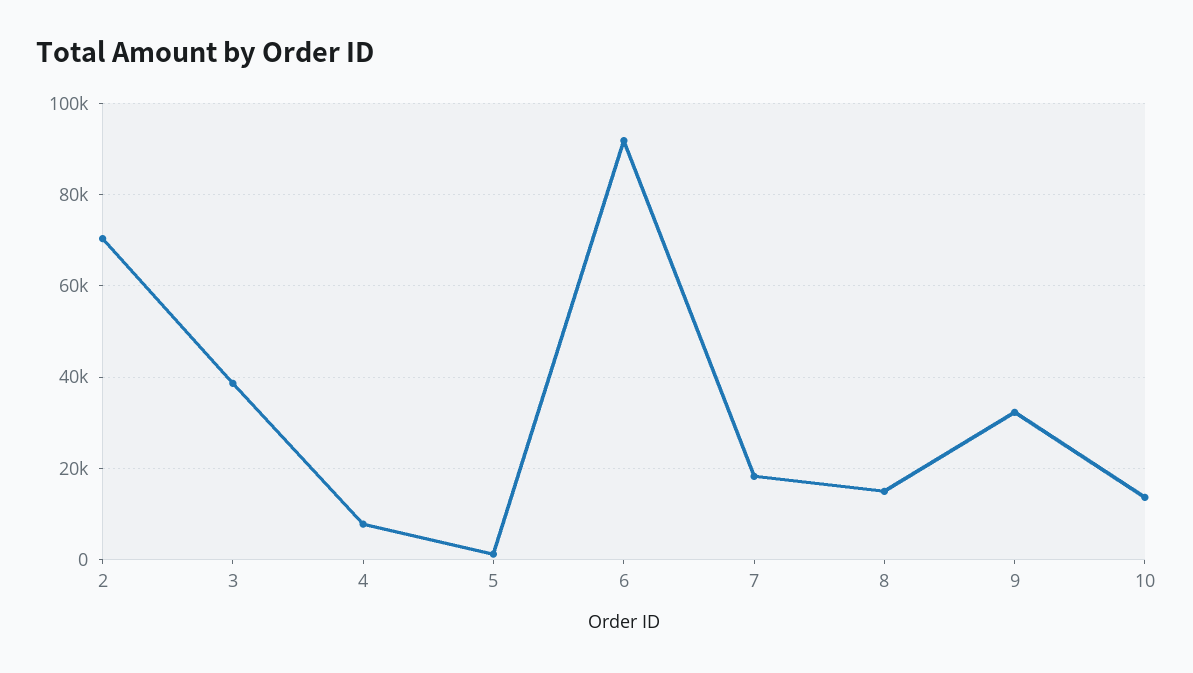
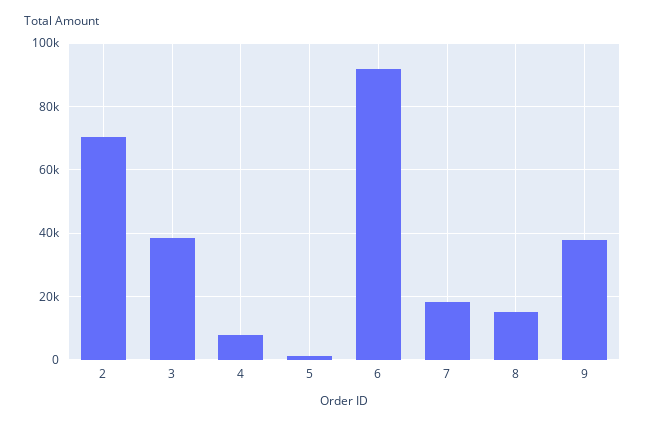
  {
    "2": 70000,
    "3": 38000,
    "4": 8000,
    "5": 2000,
    "6": 92000,
    "7": 18000,
    "8": 14000,
-   "9": 32000,
+   "9": 38000
-   "10": 14000
  }

